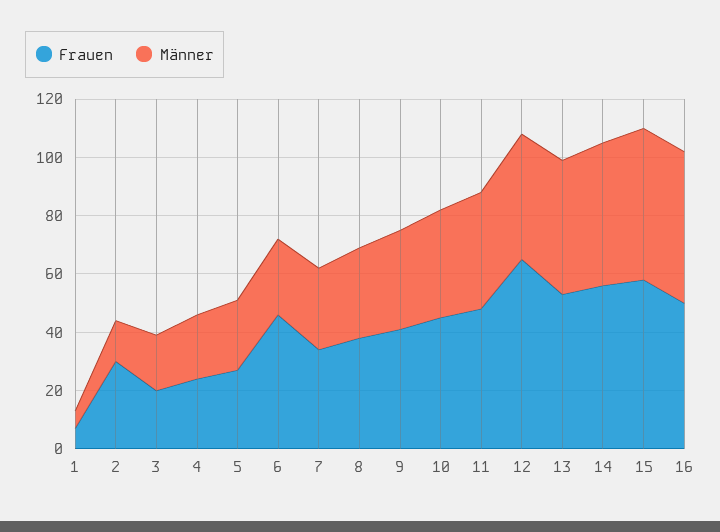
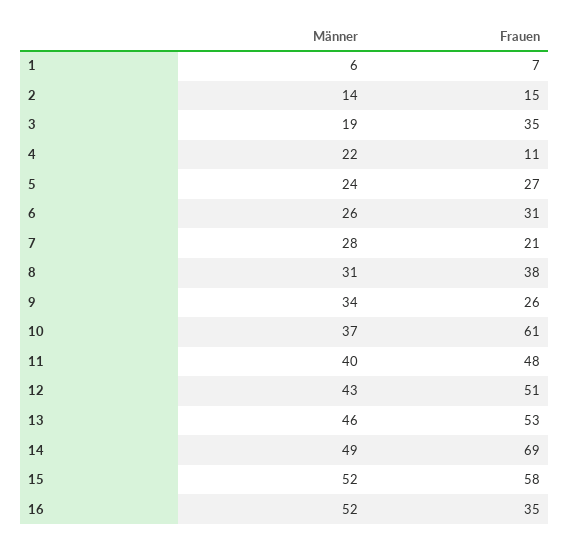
  {
    "Frauen": {
      "1": 7,
-     "2": 30,
+     "2": 15,
-     "3": 20,
+     "3": 35,
-     "4": 25,
+     "4": 11,
      "5": 27,
-     "6": 45,
+     "6": 31,
-     "7": 35,
+     "7": 21,
      "8": 38,
-     "9": 40,
+     "9": 26,
-     "10": 45,
+     "10": 61,
      "11": 48,
-     "12": 65,
+     "12": 51,
      "13": 53,
-     "14": 55,
+     "14": 69,
      "15": 58,
-     "16": 50
+     "16": 35
    },
    "Männer": {
      "1": 6,
      "2": 14,
      "3": 19,
      "4": 22,
      "5": 24,
      "6": 26,
      "7": 28,
      "8": 31,
      "9": 34,
      "10": 37,
      "11": 40,
      "12": 43,
      "13": 46,
      "14": 49,
      "15": 52,
      "16": 52
    }
  }

